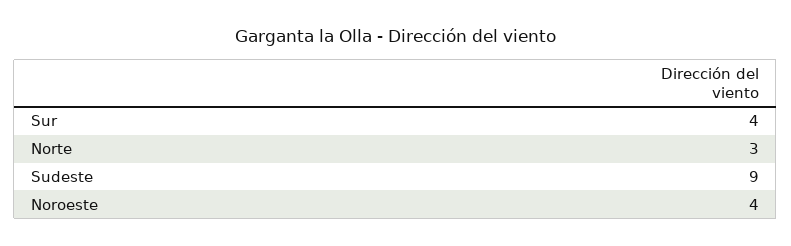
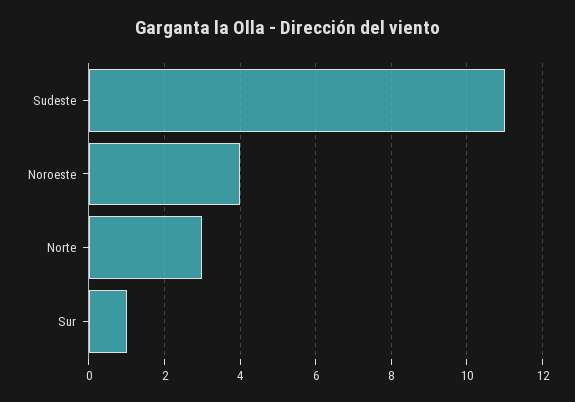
  {
-   "Sur": 4,
+   "Sur": 1,
    "Norte": 3,
-   "Sudeste": 9,
+   "Sudeste": 11,
    "Noroeste": 4
  }

